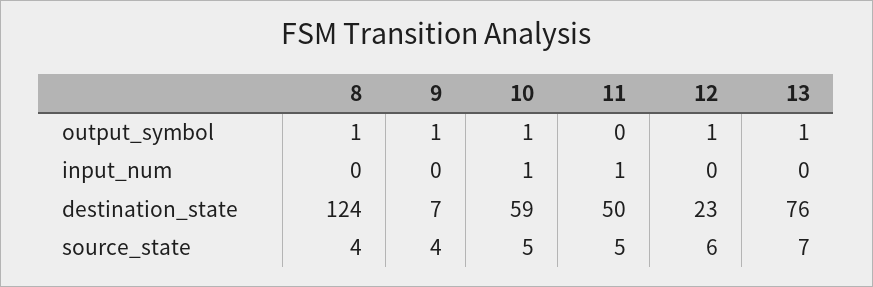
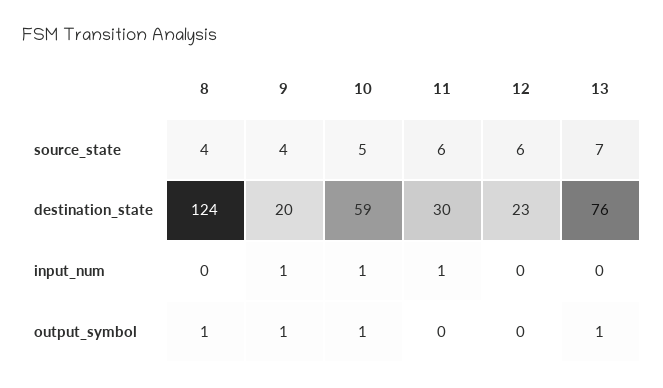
  {
    "8": {
      "output_symbol": 1,
      "input_num": 0,
      "destination_state": 124,
      "source_state": 4
    },
    "9": {
      "output_symbol": 1,
-     "input_num": 0,
+     "input_num": 1,
-     "destination_state": 7,
+     "destination_state": 20,
      "source_state": 4
    },
    "10": {
      "output_symbol": 1,
      "input_num": 1,
      "destination_state": 59,
      "source_state": 5
    },
    "11": {
      "output_symbol": 0,
      "input_num": 1,
-     "destination_state": 50,
+     "destination_state": 30,
-     "source_state": 5
+     "source_state": 6
    },
    "12": {
-     "output_symbol": 1,
+     "output_symbol": 0,
      "input_num": 0,
      "destination_state": 23,
      "source_state": 6
    },
    "13": {
      "output_symbol": 1,
      "input_num": 0,
      "destination_state": 76,
      "source_state": 7
    }
  }

